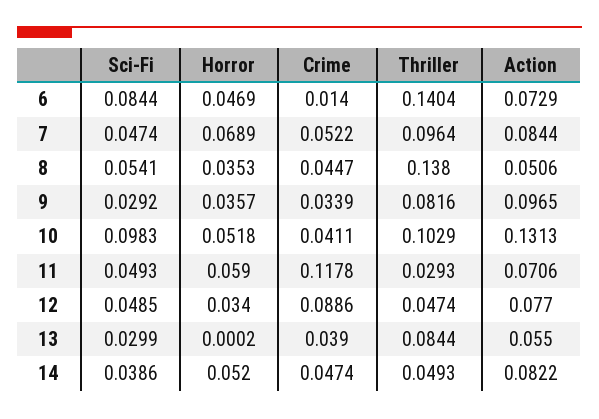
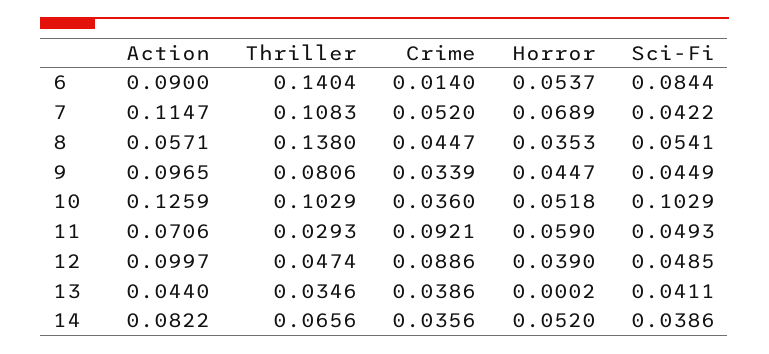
  {
    "Sci-Fi": {
      "6": 0.0844,
-     "7": 0.0474,
+     "7": 0.0422,
      "8": 0.0541,
-     "9": 0.0292,
+     "9": 0.0449,
-     "10": 0.0983,
+     "10": 0.1029,
      "11": 0.0493,
      "12": 0.0485,
-     "13": 0.0299,
+     "13": 0.0411,
      "14": 0.0386
    },
    "Horror": {
-     "6": 0.0469,
+     "6": 0.0537,
      "7": 0.0689,
      "8": 0.0353,
-     "9": 0.0357,
+     "9": 0.0447,
      "10": 0.0518,
      "11": 0.059,
-     "12": 0.034,
+     "12": 0.039,
      "13": 0.0002,
      "14": 0.052
    },
    "Crime": {
      "6": 0.014,
-     "7": 0.0522,
+     "7": 0.052,
      "8": 0.0447,
      "9": 0.0339,
-     "10": 0.0411,
+     "10": 0.036,
-     "11": 0.1178,
+     "11": 0.0921,
      "12": 0.0886,
-     "13": 0.039,
+     "13": 0.0386,
-     "14": 0.0474
+     "14": 0.0356
    },
    "Thriller": {
      "6": 0.1404,
-     "7": 0.0964,
+     "7": 0.1083,
      "8": 0.138,
-     "9": 0.0816,
+     "9": 0.0806,
      "10": 0.1029,
      "11": 0.0293,
      "12": 0.0474,
-     "13": 0.0844,
+     "13": 0.0346,
-     "14": 0.0493
+     "14": 0.0656
    },
    "Action": {
-     "6": 0.0729,
+     "6": 0.09,
-     "7": 0.0844,
+     "7": 0.1147,
-     "8": 0.0506,
+     "8": 0.0571,
      "9": 0.0965,
-     "10": 0.1313,
+     "10": 0.1259,
      "11": 0.0706,
-     "12": 0.077,
+     "12": 0.0997,
-     "13": 0.055,
+     "13": 0.044,
      "14": 0.0822
    }
  }

